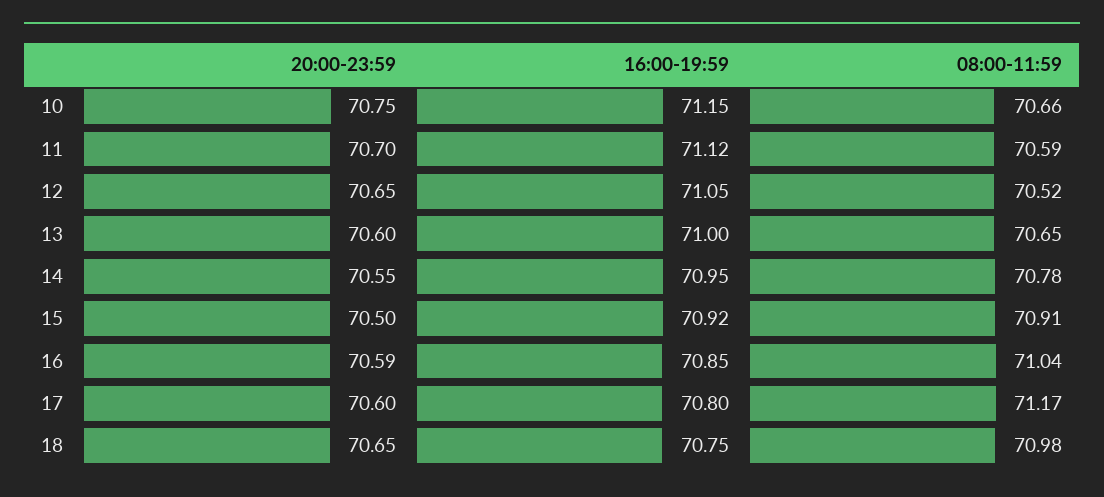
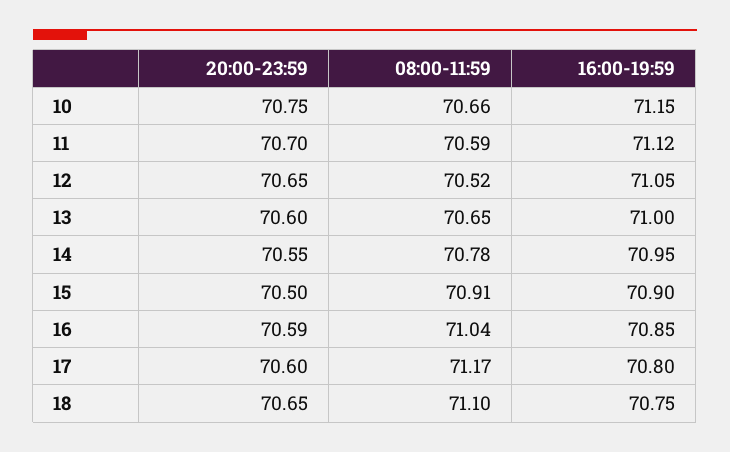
  {
    "20:00-23:59": {
      "10": 70.75,
      "11": 70.7,
      "12": 70.65,
      "13": 70.6,
      "14": 70.55,
      "15": 70.5,
      "16": 70.59,
      "17": 70.6,
      "18": 70.65
    },
    "16:00-19:59": {
      "10": 71.15,
      "11": 71.12,
      "12": 71.05,
      "13": 71,
      "14": 70.95,
-     "15": 70.92,
+     "15": 70.9,
      "16": 70.85,
      "17": 70.8,
      "18": 70.75
    },
    "08:00-11:59": {
      "10": 70.66,
      "11": 70.59,
      "12": 70.52,
      "13": 70.65,
      "14": 70.78,
      "15": 70.91,
      "16": 71.04,
      "17": 71.17,
-     "18": 70.98
+     "18": 71.1
    }
  }

